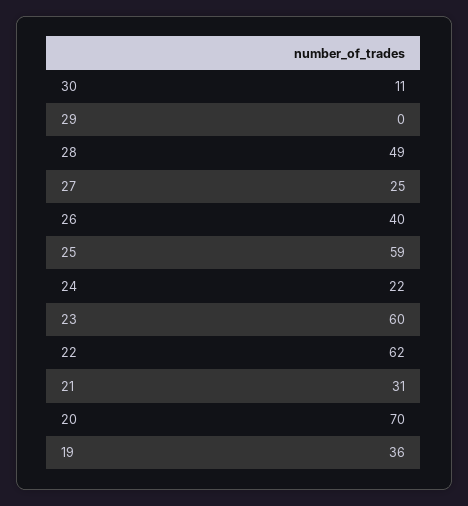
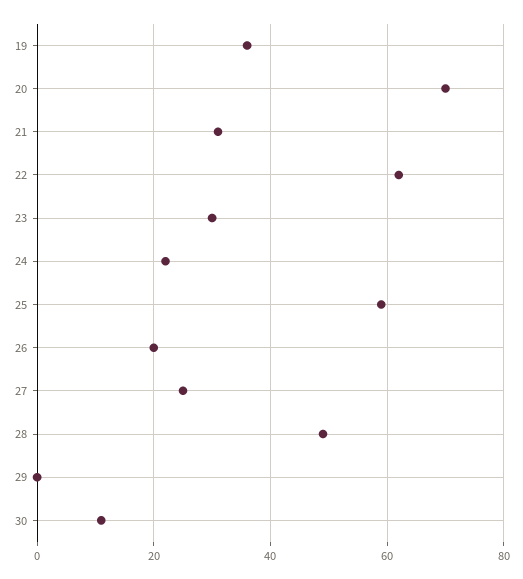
  {
    "30": 11,
    "29": 0,
    "28": 49,
    "27": 25,
-   "26": 40,
+   "26": 20,
    "25": 59,
    "24": 22,
-   "23": 60,
+   "23": 30,
    "22": 62,
    "21": 31,
    "20": 70,
    "19": 36
  }

